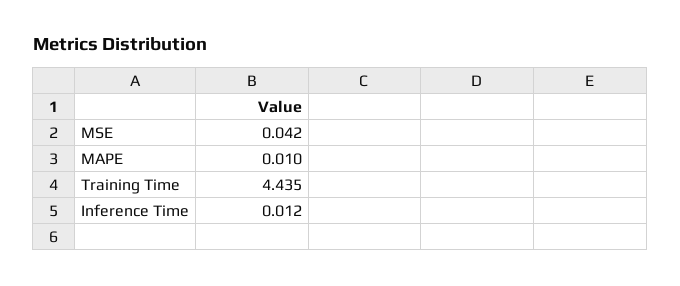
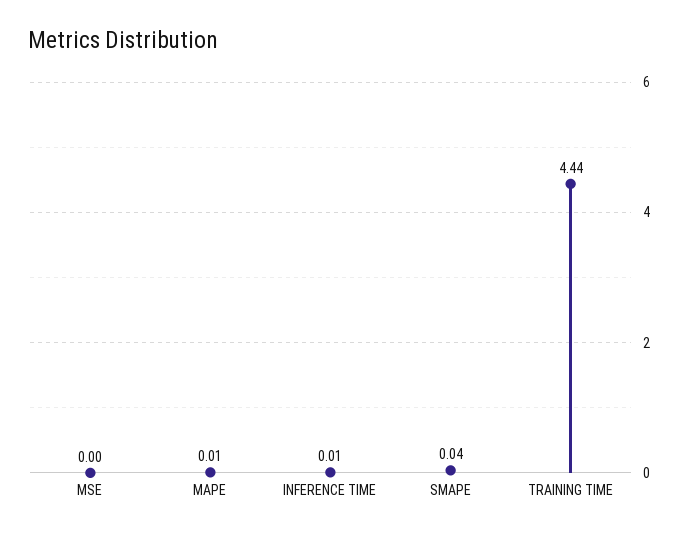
  {
-   "MSE": 0.042,
+   "MSE": 0,
    "MAPE": 0.01,
    "Training Time": 4.435,
-   "Inference Time": 0.012
+   "Inference Time": 0.012,
+   "SMAPE": 0.04
  }

